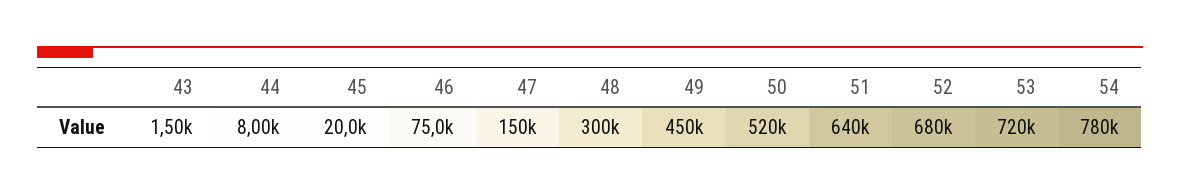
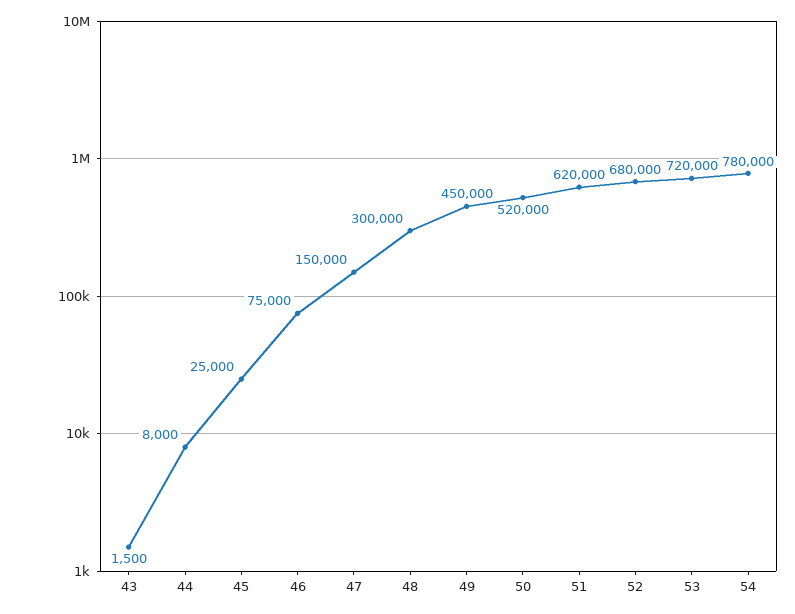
  {
    "43": 1500,
    "44": 8000,
-   "45": 20000,
+   "45": 25000,
    "46": 75000,
    "47": 150000,
    "48": 300000,
    "49": 450000,
    "50": 520000,
-   "51": 640000,
+   "51": 620000,
    "52": 680000,
    "53": 720000,
    "54": 780000
  }

